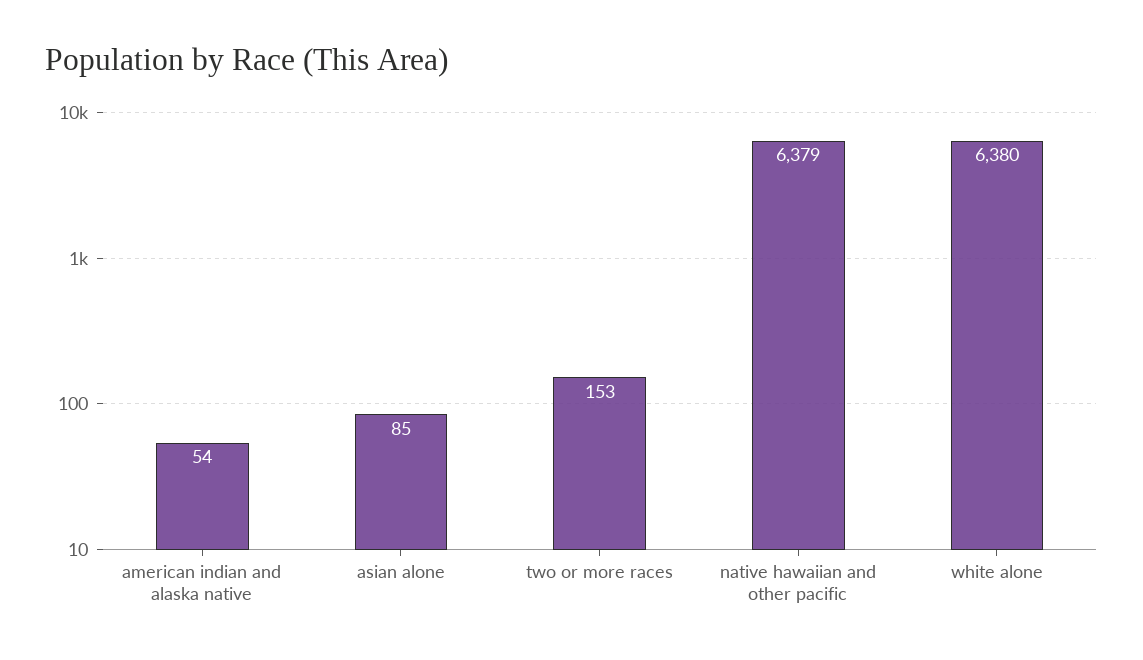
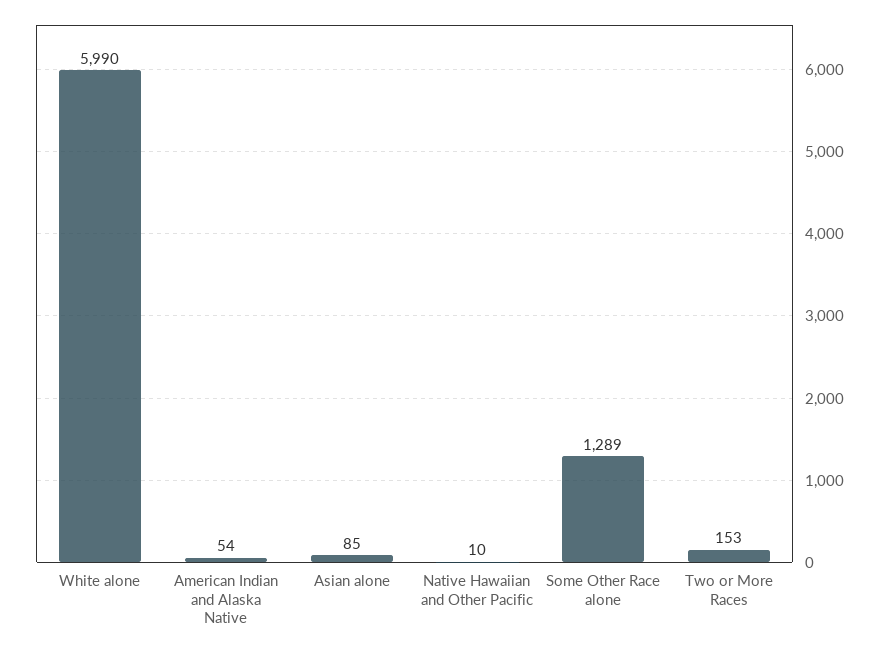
  {
    "american indian and alaska native": 54,
    "asian alone": 85,
    "two or more races": 153,
-   "native hawaiian and other pacific": 6379,
+   "native hawaiian and other pacific": 10,
-   "white alone": 6380
+   "white alone": 5990,
+   "Some Other Race alone": 1289
  }

